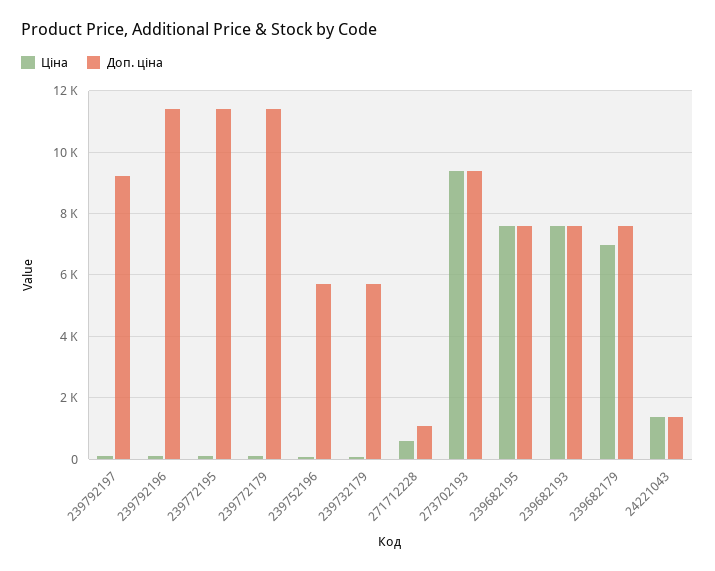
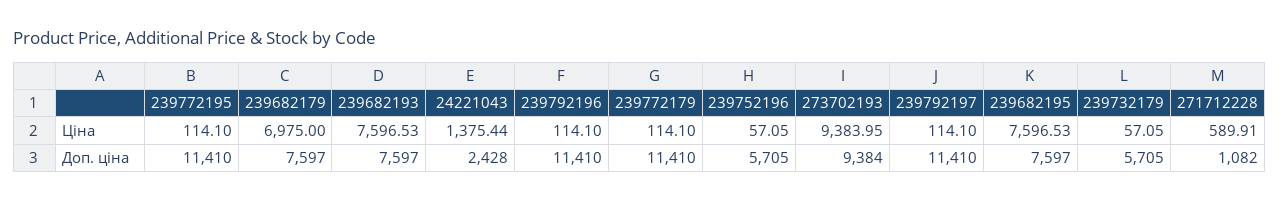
  {
    "Ціна": {
      "239792197": 114.1,
      "239792196": 114.1,
      "239772195": 114.1,
      "239772179": 114.1,
      "239752196": 57.05,
      "239732179": 57.05,
      "271712228": 589.91,
      "273702193": 9383.95,
      "239682195": 7596.53,
      "239682193": 7596.53,
      "239682179": 6975,
      "24221043": 1375.44
    },
    "Доп. ціна": {
-     "239792197": 9200,
+     "239792197": 11410,
      "239792196": 11410,
      "239772195": 11410,
      "239772179": 11410,
      "239752196": 5705,
      "239732179": 5705,
      "271712228": 1082,
      "273702193": 9384,
      "239682195": 7597,
      "239682193": 7597,
      "239682179": 7597,
-     "24221043": 1400
+     "24221043": 2428
    }
  }

